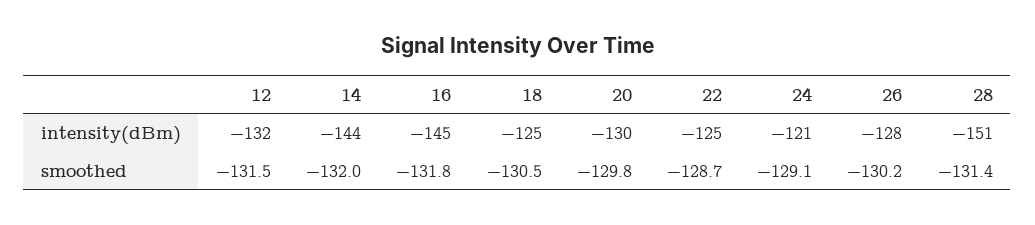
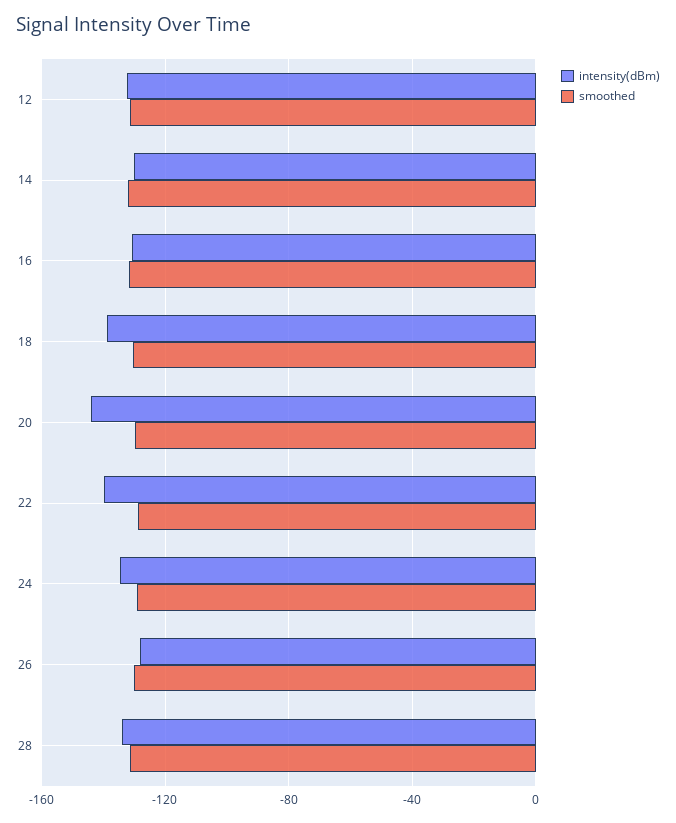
  {
    "intensity(dBm)": {
      "12": -132,
-     "14": -144,
+     "14": -130,
-     "16": -145,
+     "16": -130,
-     "18": -125,
+     "18": -140,
-     "20": -130,
+     "20": -145,
-     "22": -125,
+     "22": -140,
-     "24": -121,
+     "24": -135,
      "26": -128,
-     "28": -151
+     "28": -135
    },
    "smoothed": {
      "12": -131.5,
      "14": -132,
      "16": -131.8,
      "18": -130.5,
      "20": -129.8,
      "22": -128.7,
      "24": -129.1,
      "26": -130.2,
      "28": -131.4
    }
  }

